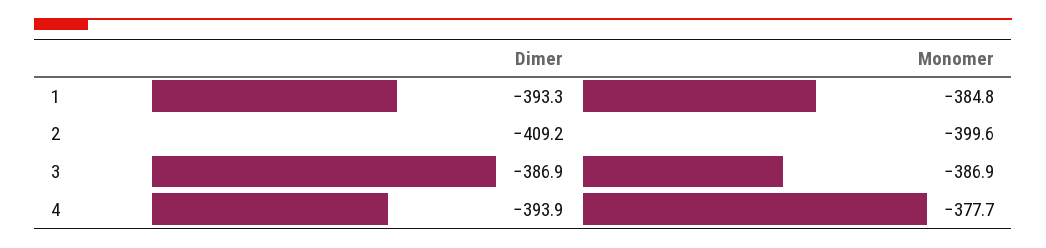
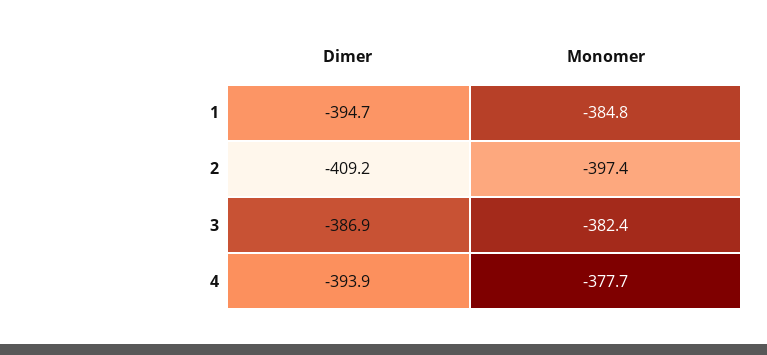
  {
    "Dimer": {
-     "1": -393.3,
+     "1": -394.7,
      "2": -409.2,
      "3": -386.9,
      "4": -393.9
    },
    "Monomer": {
      "1": -384.8,
-     "2": -399.6,
+     "2": -397.4,
-     "3": -386.9,
+     "3": -382.4,
      "4": -377.7
    }
  }

